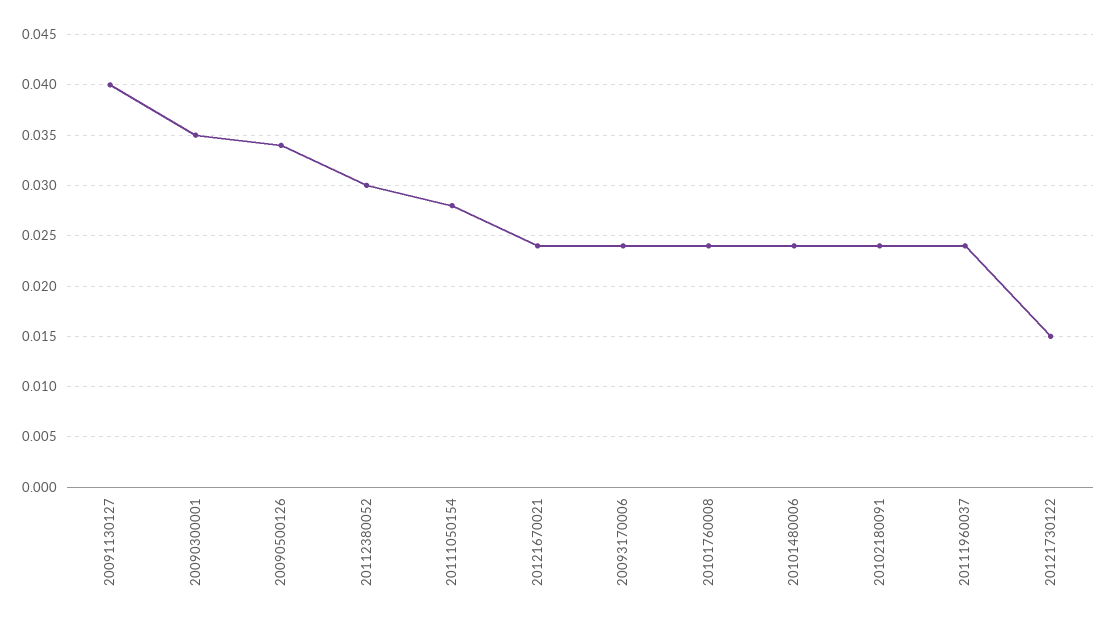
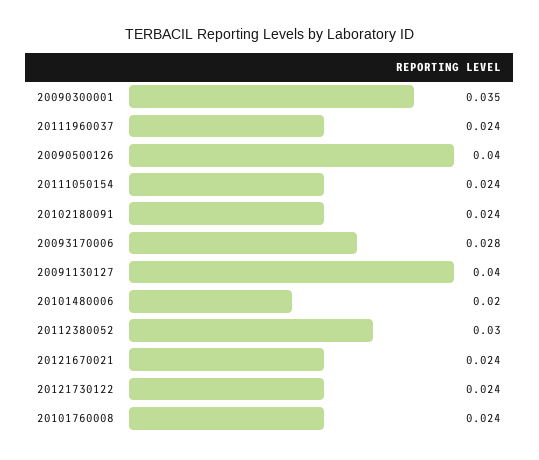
  {
    "20091130127": 0.04,
    "20090300001": 0.035,
-   "20090500126": 0.034,
+   "20090500126": 0.04,
    "20112380052": 0.03,
-   "20111050154": 0.028,
+   "20111050154": 0.024,
    "20121670021": 0.024,
-   "20093170006": 0.024,
+   "20093170006": 0.028,
    "20101760008": 0.024,
-   "20101480006": 0.024,
+   "20101480006": 0.02,
    "20102180091": 0.024,
    "20111960037": 0.024,
-   "20121730122": 0.015
+   "20121730122": 0.024
  }

